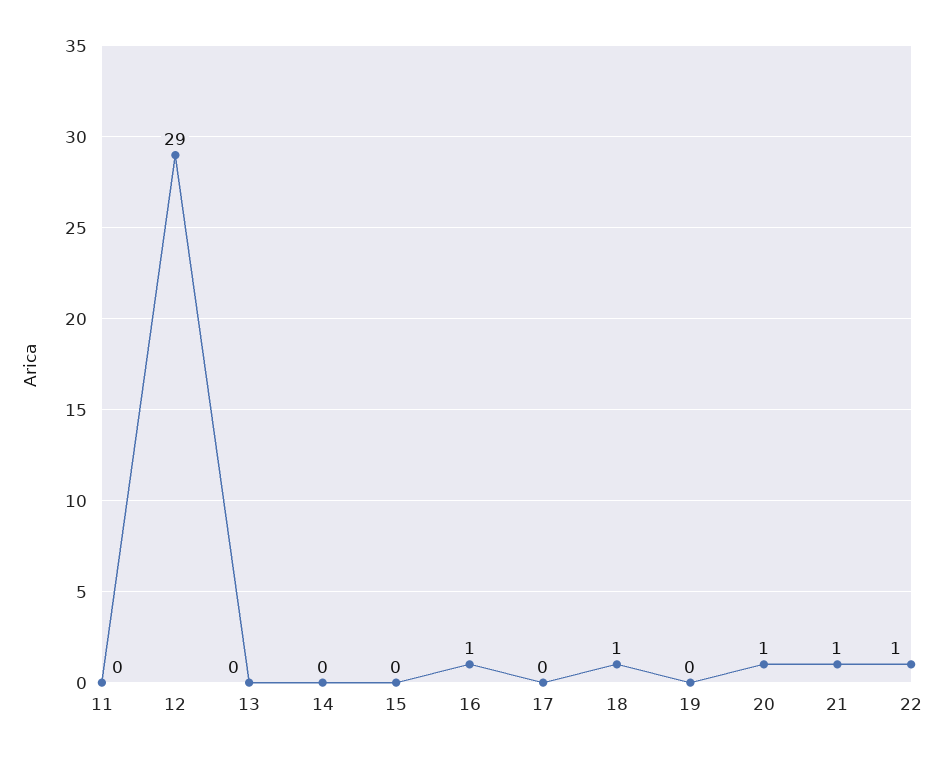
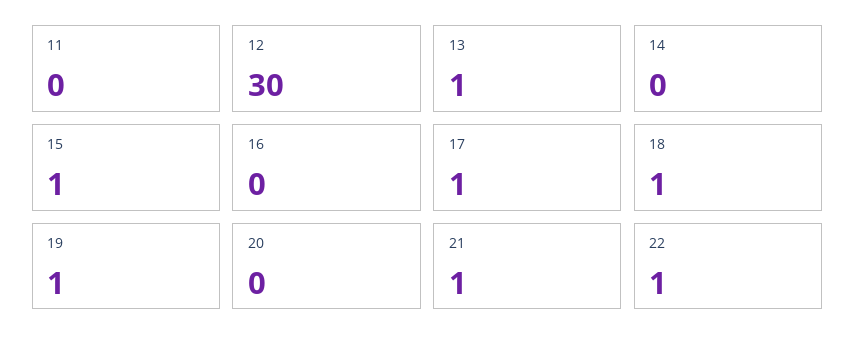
  {
    "11": 0,
-   "12": 29,
+   "12": 30,
-   "13": 0,
+   "13": 1,
    "14": 0,
-   "15": 0,
+   "15": 1,
-   "16": 1,
+   "16": 0,
-   "17": 0,
+   "17": 1,
    "18": 1,
-   "19": 0,
+   "19": 1,
-   "20": 1,
+   "20": 0,
    "21": 1,
    "22": 1
  }

